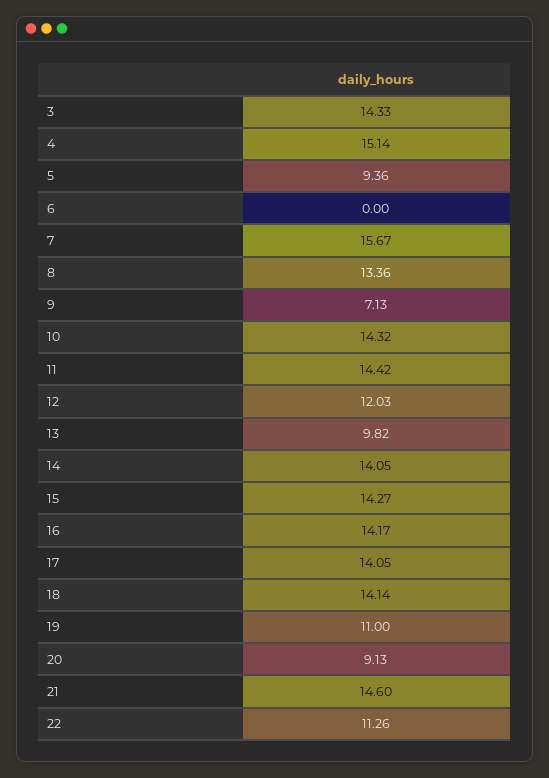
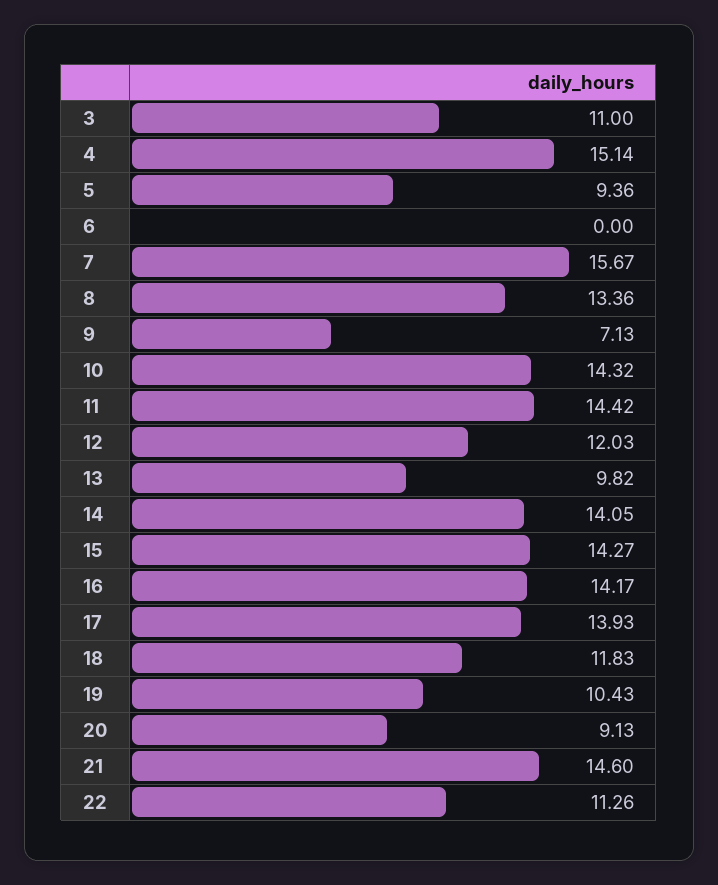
  {
-   "3": 14.33,
+   "3": 11,
    "4": 15.14,
    "5": 9.36,
    "6": 0,
    "7": 15.67,
    "8": 13.36,
    "9": 7.13,
    "10": 14.32,
    "11": 14.42,
    "12": 12.03,
    "13": 9.82,
    "14": 14.05,
    "15": 14.27,
    "16": 14.17,
-   "17": 14.05,
+   "17": 13.93,
-   "18": 14.14,
+   "18": 11.83,
-   "19": 11,
+   "19": 10.43,
    "20": 9.13,
    "21": 14.6,
    "22": 11.26
  }

